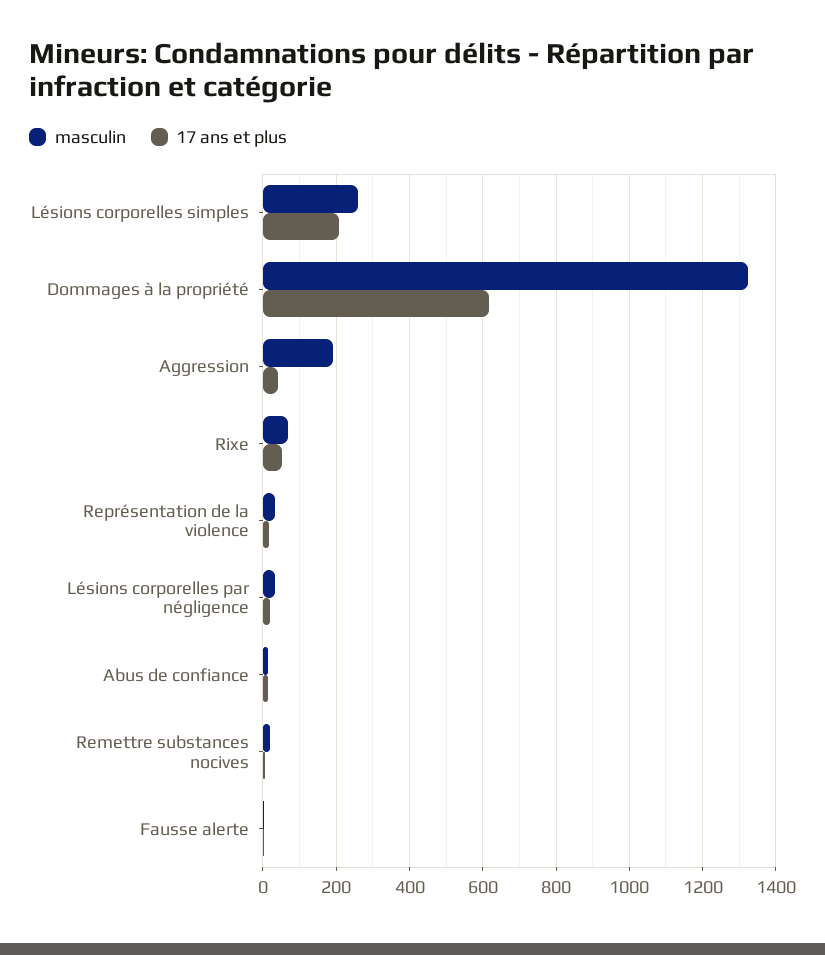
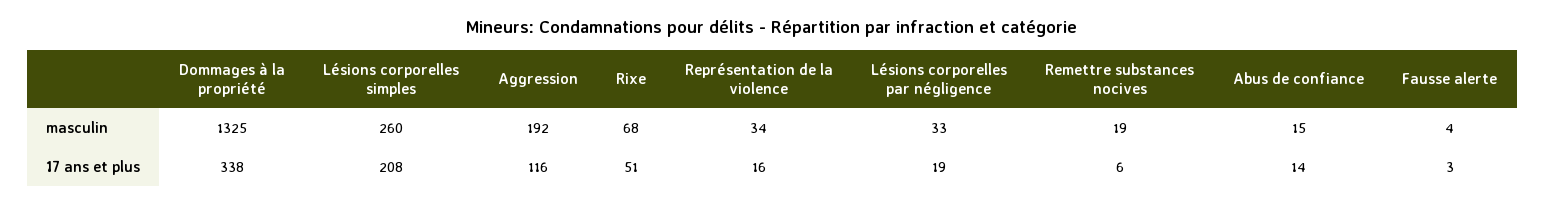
  {
    "masculin": {
      "Lésions corporelles simples": 260,
      "Dommages à la propriété": 1325,
      "Aggression": 192,
      "Rixe": 68,
      "Représentation de la violence": 34,
      "Lésions corporelles par négligence": 33,
      "Abus de confiance": 15,
      "Remettre substances nocives": 19,
      "Fausse alerte": 4
    },
    "17 ans et plus": {
      "Lésions corporelles simples": 208,
-     "Dommages à la propriété": 620,
+     "Dommages à la propriété": 338,
-     "Aggression": 40,
+     "Aggression": 116,
      "Rixe": 51,
      "Représentation de la violence": 16,
      "Lésions corporelles par négligence": 19,
      "Abus de confiance": 14,
      "Remettre substances nocives": 6,
      "Fausse alerte": 3
    }
  }

